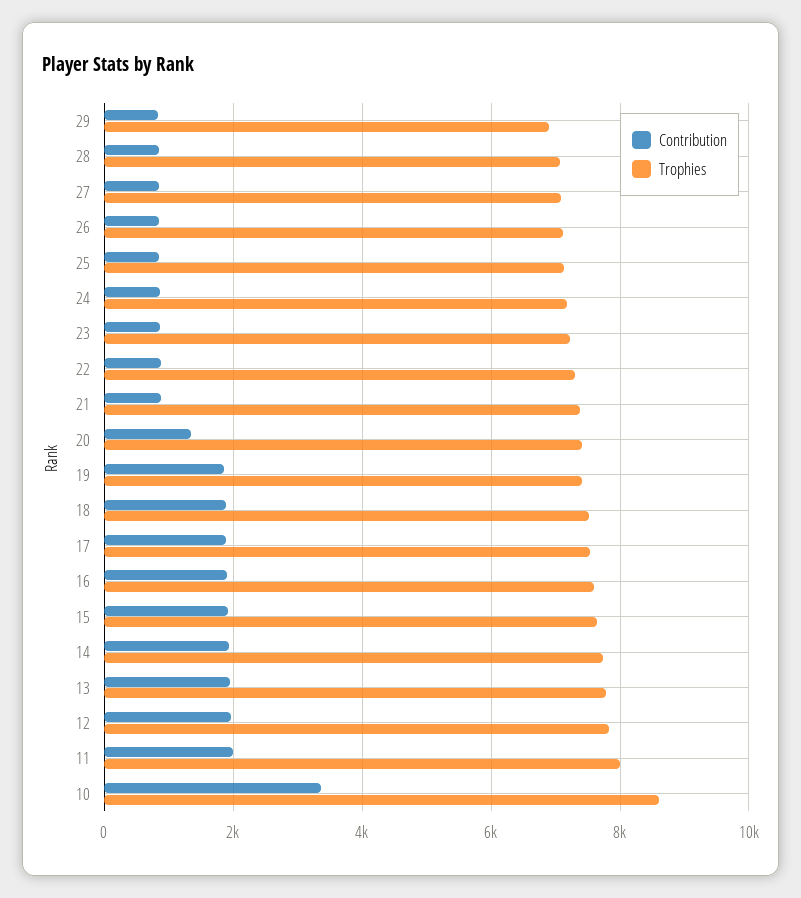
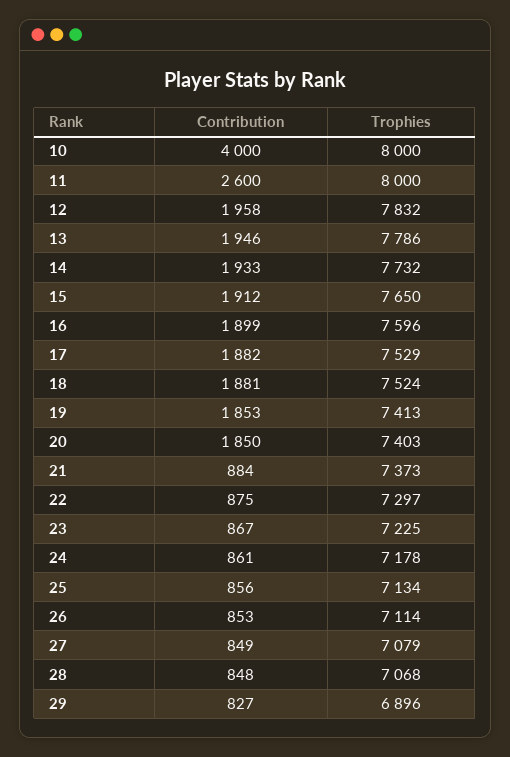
  {
    "Contribution": {
      "29": 827,
      "28": 848,
      "27": 849,
      "26": 853,
      "25": 856,
      "24": 861,
      "23": 867,
      "22": 875,
      "21": 884,
-     "20": 1400,
+     "20": 1850,
      "19": 1853,
      "18": 1881,
      "17": 1882,
      "16": 1899,
      "15": 1912,
      "14": 1933,
      "13": 1946,
      "12": 1958,
-     "11": 2000,
+     "11": 2600,
-     "10": 3400
+     "10": 4000
    },
    "Trophies": {
      "29": 6896,
      "28": 7068,
      "27": 7079,
      "26": 7114,
      "25": 7134,
      "24": 7178,
      "23": 7225,
      "22": 7297,
      "21": 7373,
      "20": 7403,
      "19": 7413,
      "18": 7524,
      "17": 7529,
      "16": 7596,
      "15": 7650,
      "14": 7732,
      "13": 7786,
      "12": 7832,
      "11": 8000,
-     "10": 8600
+     "10": 8000
    }
  }

